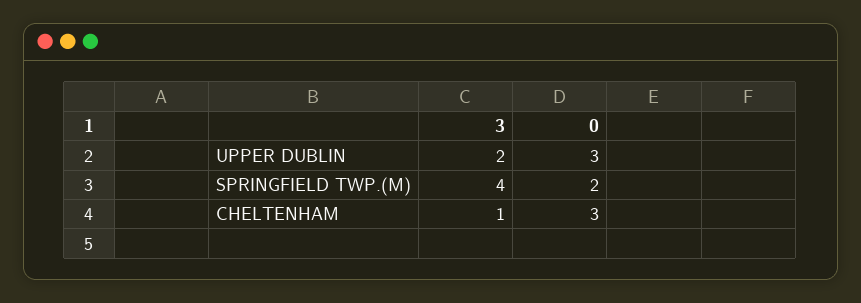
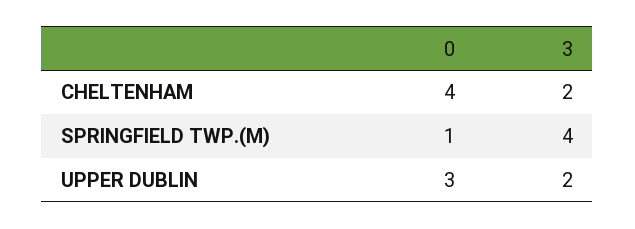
  {
    "3": {
      "UPPER DUBLIN": 2,
      "SPRINGFIELD TWP.(M)": 4,
-     "CHELTENHAM": 1
+     "CHELTENHAM": 2
    },
    "0": {
      "UPPER DUBLIN": 3,
-     "SPRINGFIELD TWP.(M)": 2,
+     "SPRINGFIELD TWP.(M)": 1,
-     "CHELTENHAM": 3
+     "CHELTENHAM": 4
    }
  }

